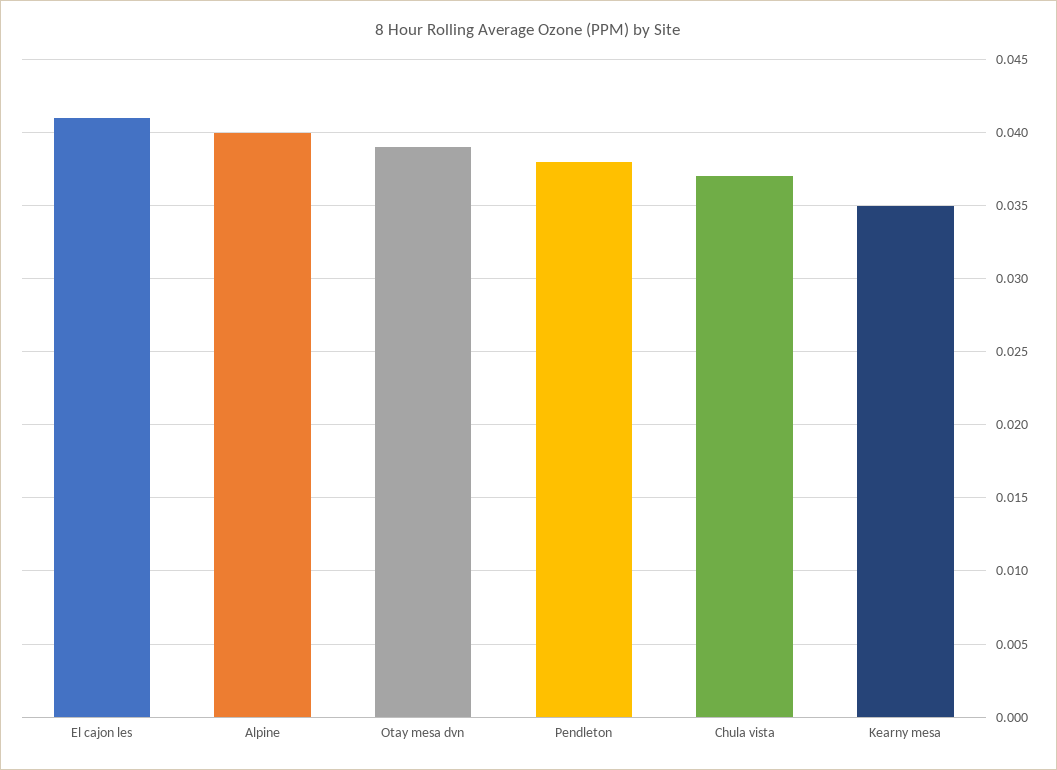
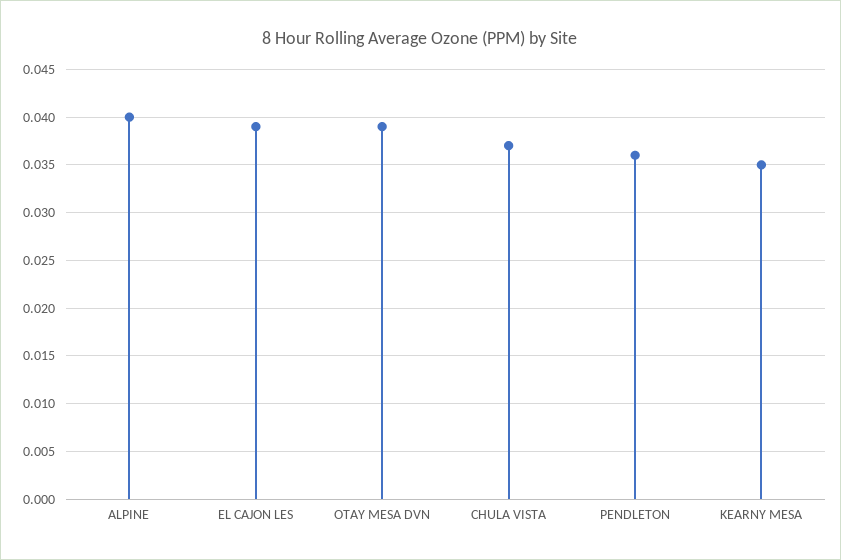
  {
-   "El cajon les": 0.041,
+   "El cajon les": 0.039,
    "Alpine": 0.04,
    "Otay mesa dvn": 0.039,
-   "Pendleton": 0.038,
+   "Pendleton": 0.036,
    "Chula vista": 0.037,
    "Kearny mesa": 0.035
  }

